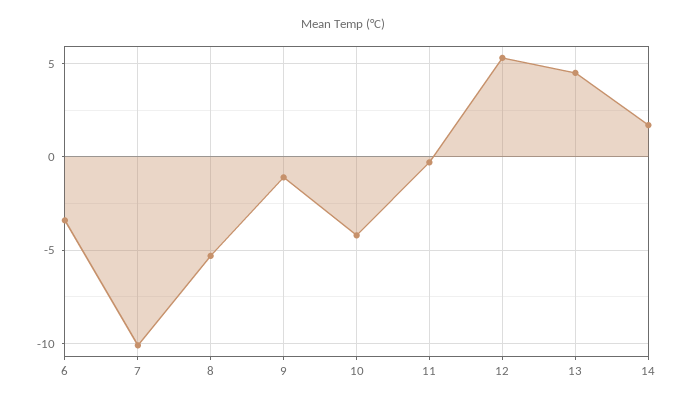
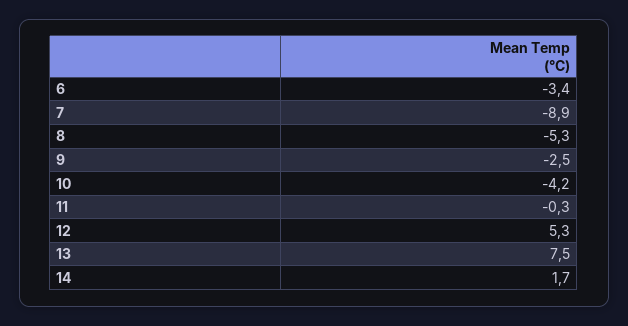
  {
    "6": -3.4,
-   "7": -10,
+   "7": -8.9,
    "8": -5.3,
-   "9": -1,
+   "9": -2.5,
    "10": -4.2,
    "11": -0.3,
    "12": 5.3,
-   "13": 4.5,
+   "13": 7.5,
    "14": 1.7
  }

